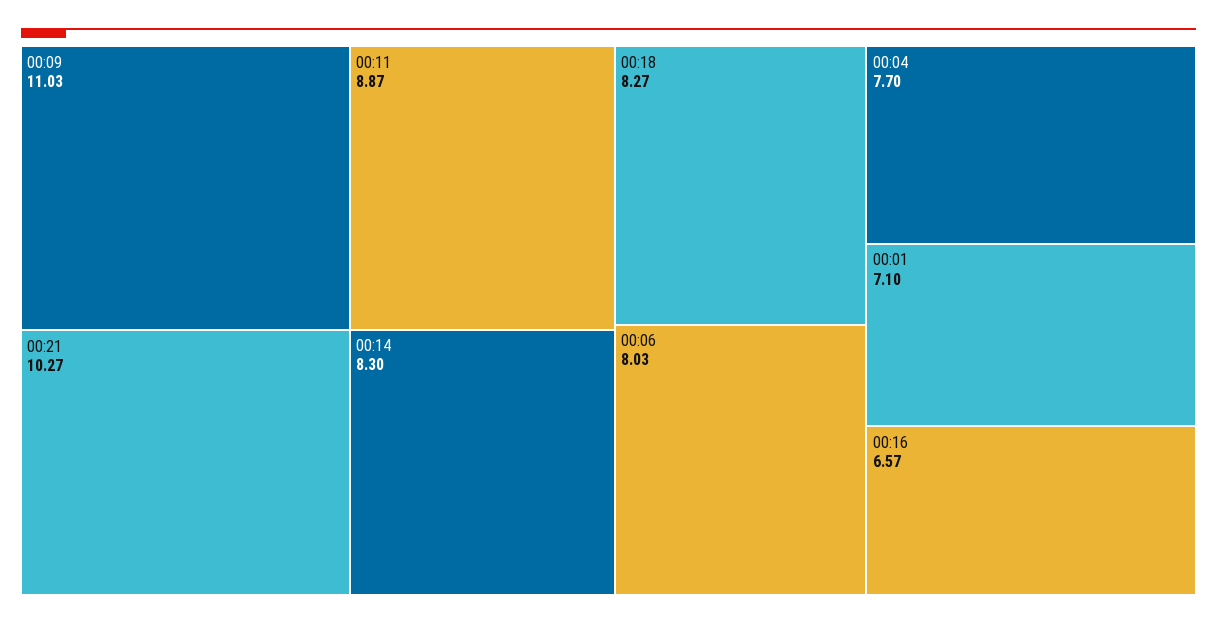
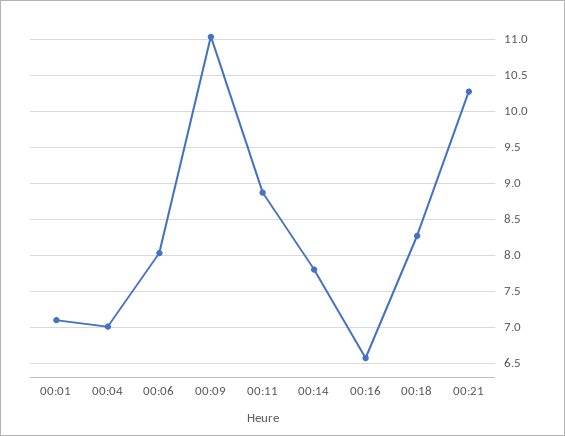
  {
    "00:09": 11.03,
    "00:21": 10.27,
    "00:11": 8.87,
-   "00:14": 8.3,
+   "00:14": 7.8,
    "00:18": 8.27,
    "00:06": 8.03,
-   "00:04": 7.7,
+   "00:04": 7,
    "00:01": 7.1,
    "00:16": 6.57
  }

